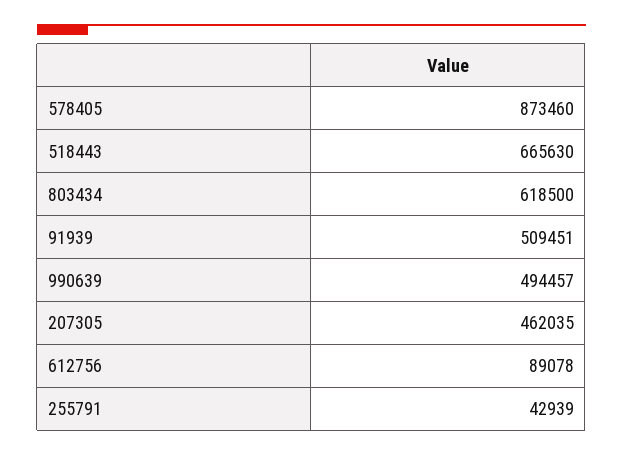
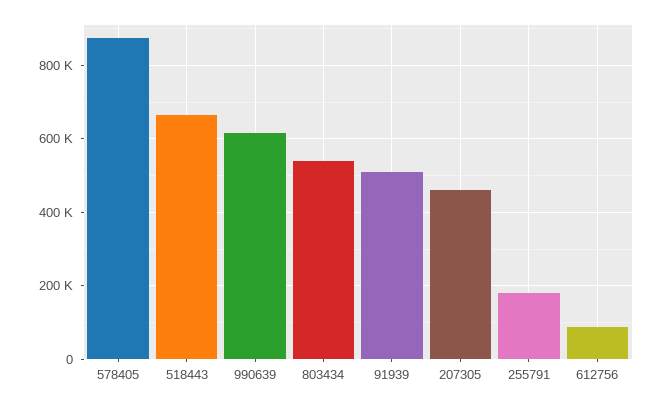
  {
    "578405": 873460,
    "518443": 665630,
-   "803434": 618500,
+   "803434": 540000,
    "91939": 509451,
-   "990639": 494457,
+   "990639": 620000,
    "207305": 462035,
    "612756": 89078,
-   "255791": 42939
+   "255791": 180000
  }

